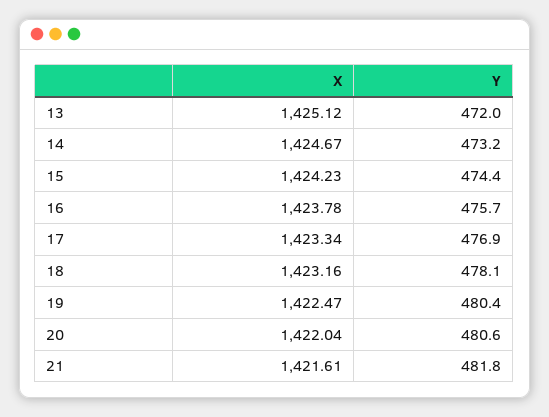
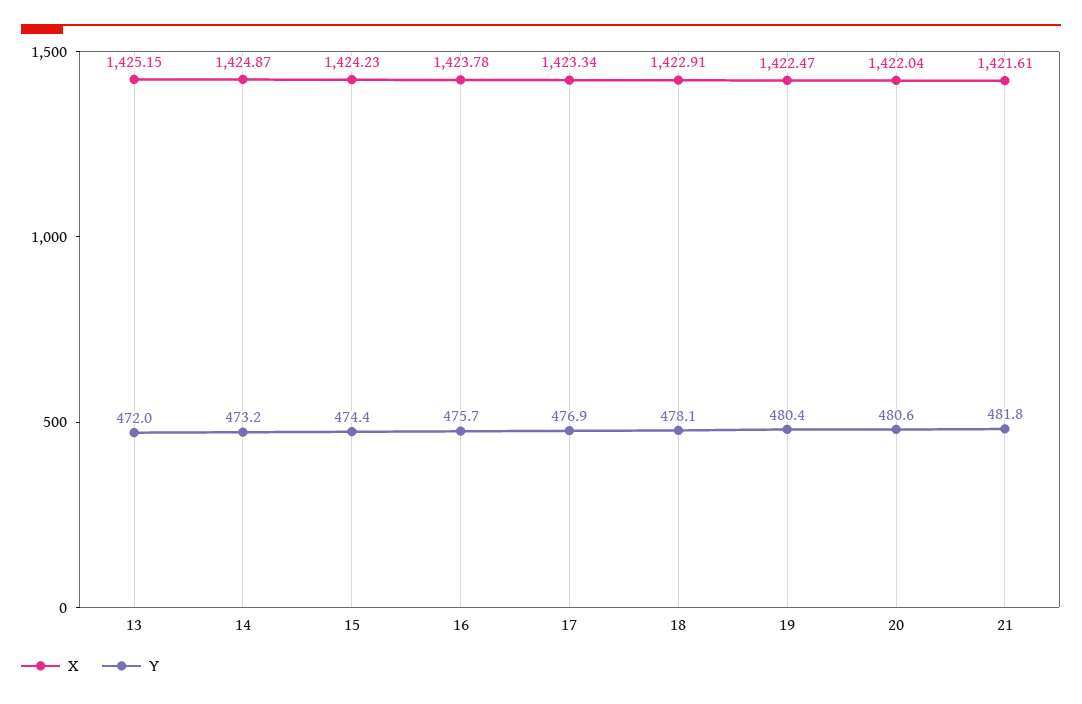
  {
    "X": {
-     "13": 1425.12,
+     "13": 1425.15,
-     "14": 1424.67,
+     "14": 1424.87,
      "15": 1424.23,
      "16": 1423.78,
      "17": 1423.34,
-     "18": 1423.16,
+     "18": 1422.91,
      "19": 1422.47,
      "20": 1422.04,
      "21": 1421.61
    },
    "Y": {
      "13": 472,
      "14": 473.2,
      "15": 474.4,
      "16": 475.7,
      "17": 476.9,
      "18": 478.1,
      "19": 480.4,
      "20": 480.6,
      "21": 481.8
    }
  }

